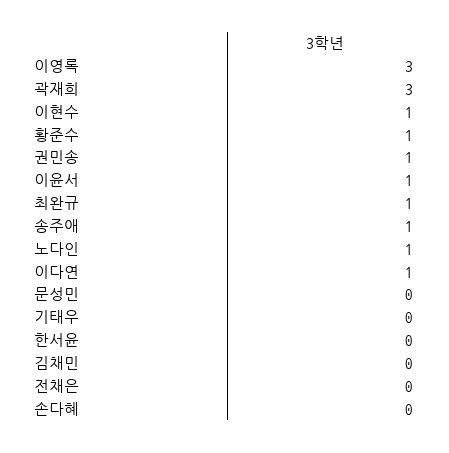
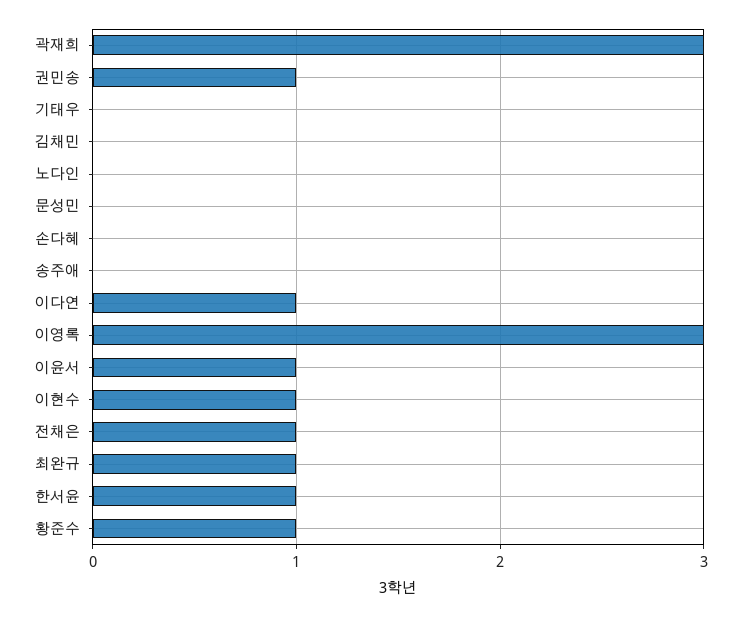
  {
    "이영록": 3,
    "곽재희": 3,
    "이현수": 1,
    "황준수": 1,
    "권민송": 1,
    "이윤서": 1,
    "최완규": 1,
-   "송주애": 1,
+   "송주애": 0,
-   "노다인": 1,
+   "노다인": 0,
    "이다연": 1,
    "문성민": 0,
    "기태우": 0,
-   "한서윤": 0,
+   "한서윤": 1,
    "김채민": 0,
-   "전채은": 0,
+   "전채은": 1,
    "손다혜": 0
  }

